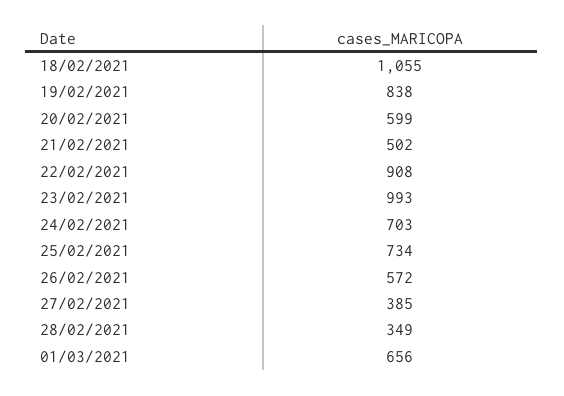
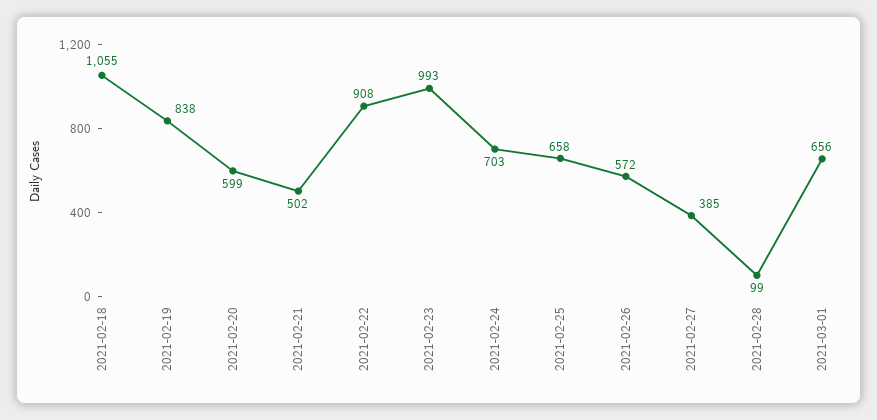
  {
    "18/02/2021": 1055,
    "19/02/2021": 838,
    "20/02/2021": 599,
    "21/02/2021": 502,
    "22/02/2021": 908,
    "23/02/2021": 993,
    "24/02/2021": 703,
-   "25/02/2021": 734,
+   "25/02/2021": 658,
    "26/02/2021": 572,
    "27/02/2021": 385,
-   "28/02/2021": 349,
+   "28/02/2021": 99,
    "01/03/2021": 656
  }

